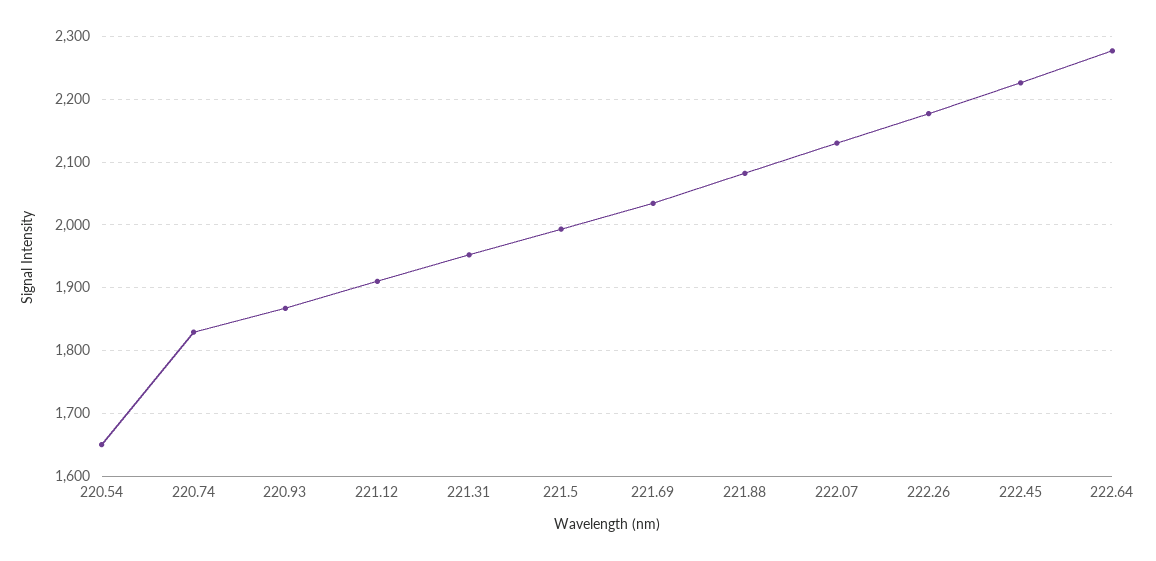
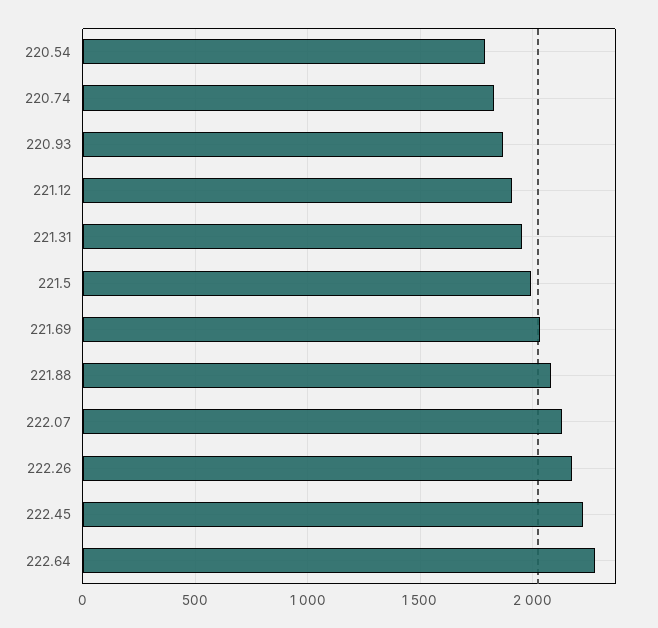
  {
-   "220.54": 1650,
+   "220.54": 1800,
    "220.74": 1830,
    "220.93": 1870,
    "221.12": 1910,
    "221.31": 1950,
    "221.5": 1990,
    "221.69": 2030,
    "221.88": 2080,
    "222.07": 2130,
    "222.26": 2180,
    "222.45": 2230,
    "222.64": 2280
  }

